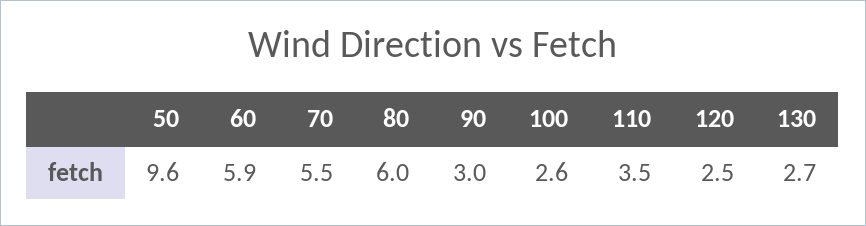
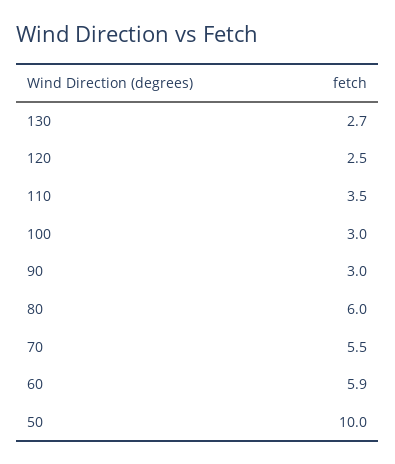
  {
-   "50": 9.6,
+   "50": 10,
    "60": 5.9,
    "70": 5.5,
    "80": 6,
    "90": 3,
-   "100": 2.6,
+   "100": 3,
    "110": 3.5,
    "120": 2.5,
    "130": 2.7
  }

